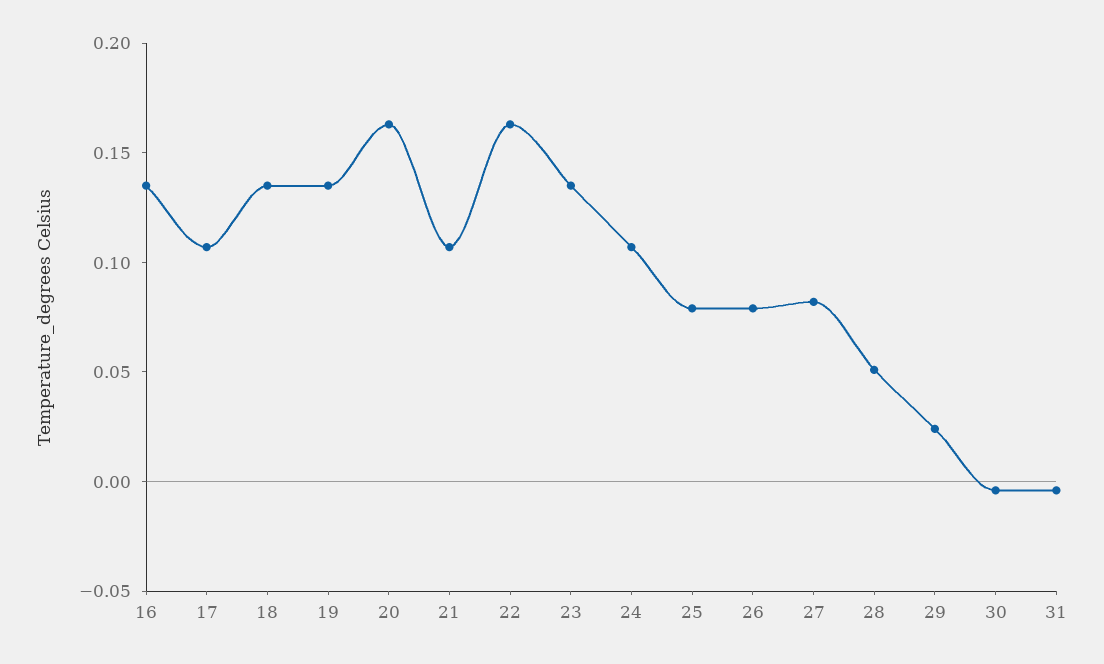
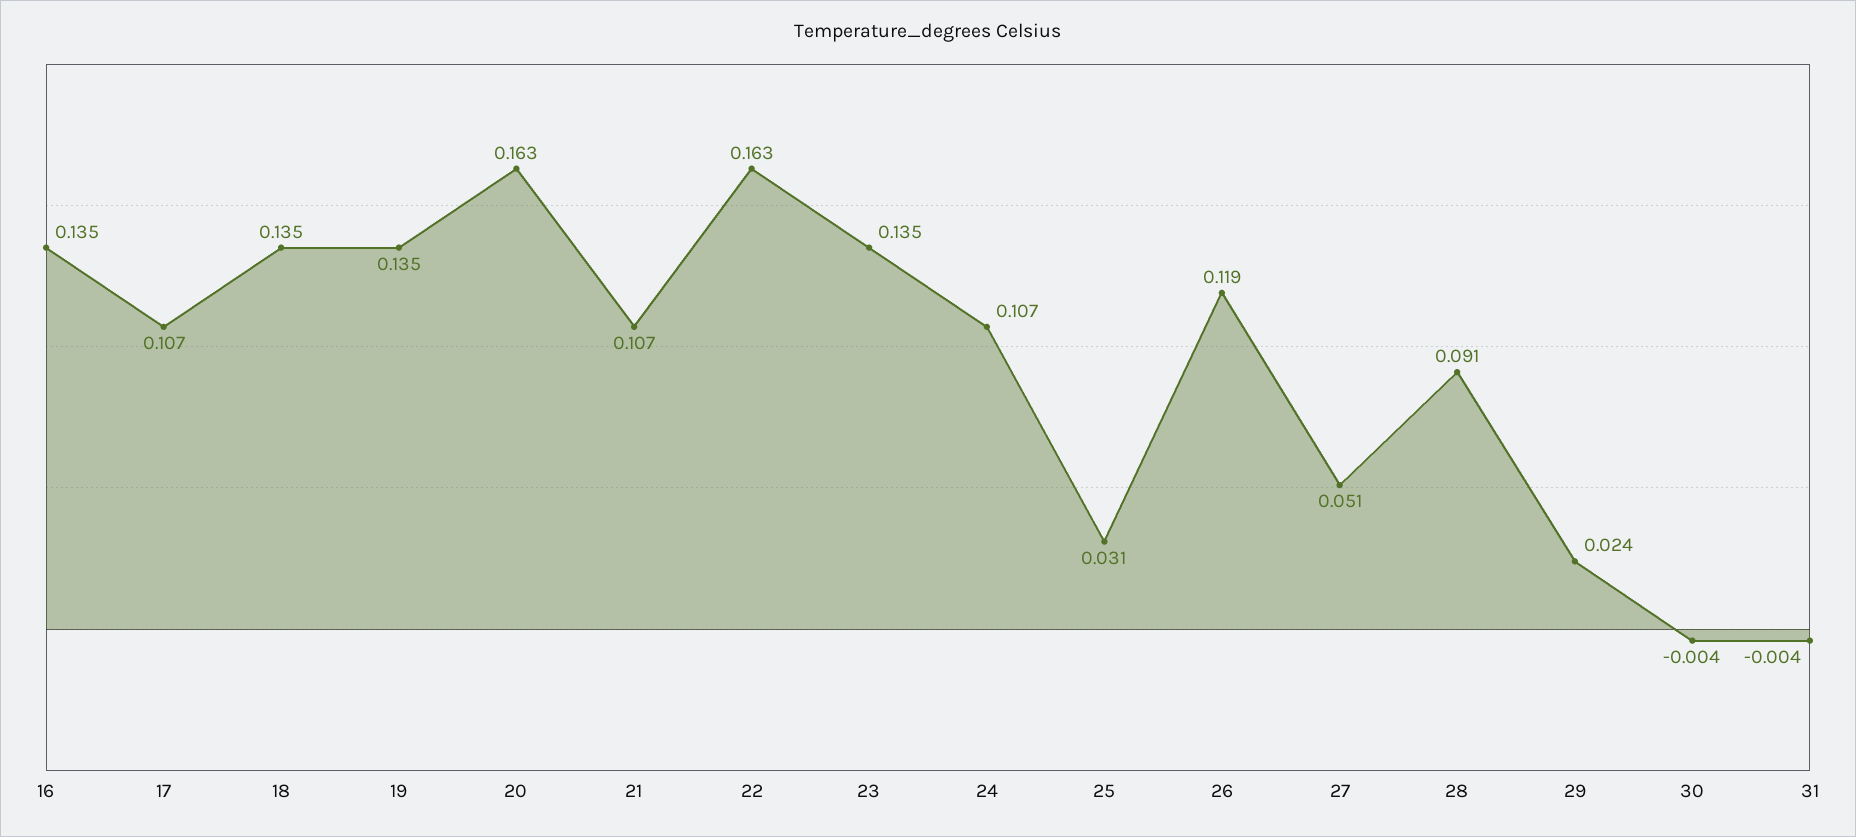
  {
    "16": 0.135,
    "17": 0.107,
    "18": 0.135,
    "19": 0.135,
    "20": 0.163,
    "21": 0.107,
    "22": 0.163,
    "23": 0.135,
    "24": 0.107,
-   "25": 0.08,
+   "25": 0.031,
-   "26": 0.08,
+   "26": 0.119,
-   "27": 0.08,
+   "27": 0.051,
-   "28": 0.05,
+   "28": 0.091,
    "29": 0.024,
    "30": -0.004,
    "31": -0.004
  }

